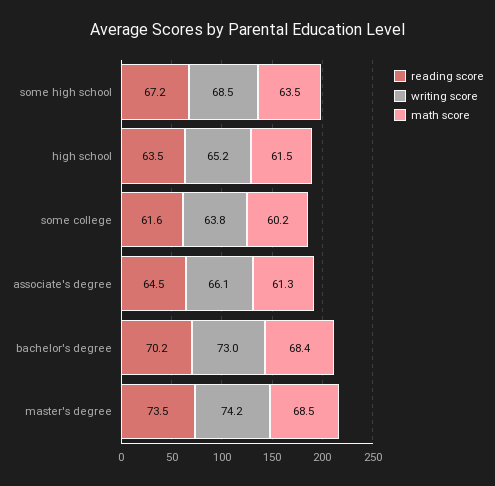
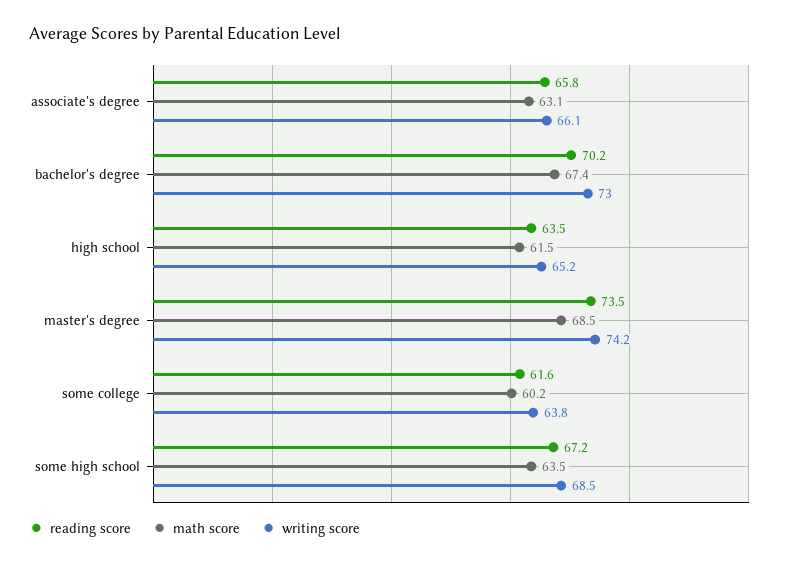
  {
    "reading score": {
      "some high school": 67.2,
      "high school": 63.5,
      "some college": 61.6,
-     "associate's degree": 64.5,
+     "associate's degree": 65.8,
      "bachelor's degree": 70.2,
      "master's degree": 73.5
    },
    "writing score": {
      "some high school": 68.5,
      "high school": 65.2,
      "some college": 63.8,
      "associate's degree": 66.1,
      "bachelor's degree": 73,
      "master's degree": 74.2
    },
    "math score": {
      "some high school": 63.5,
      "high school": 61.5,
      "some college": 60.2,
-     "associate's degree": 61.3,
+     "associate's degree": 63.1,
-     "bachelor's degree": 68.4,
+     "bachelor's degree": 67.4,
      "master's degree": 68.5
    }
  }

